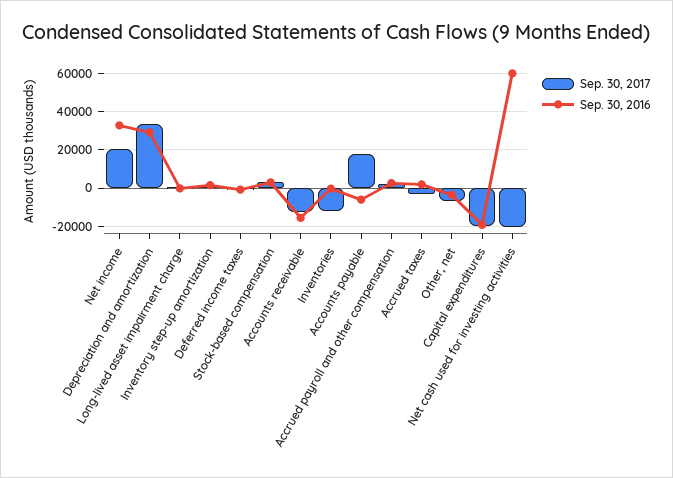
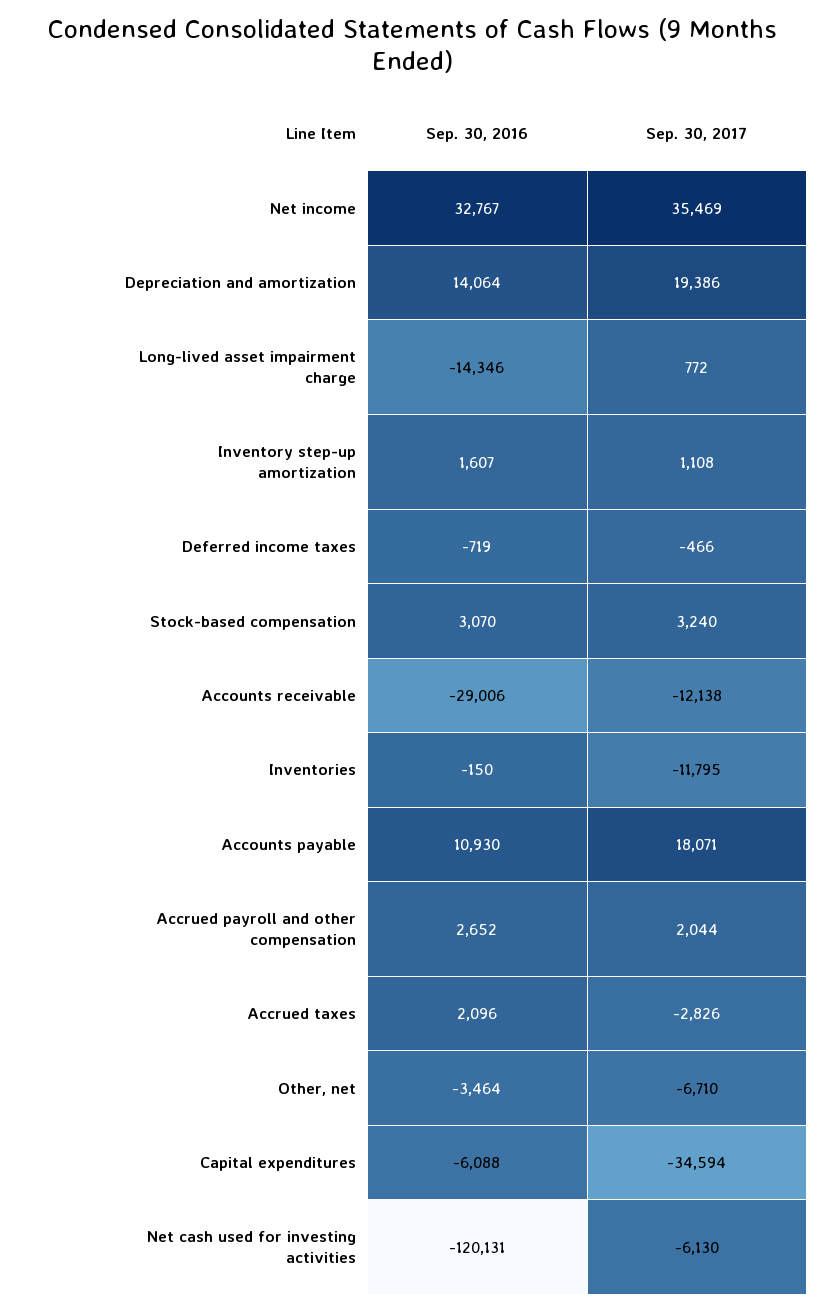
  {
    "Sep. 30, 2017": {
-     "Net income": 20000,
+     "Net income": 35469,
-     "Depreciation and amortization": 35000,
+     "Depreciation and amortization": 19386,
      "Long-lived asset impairment charge": 772,
      "Inventory step-up amortization": 1108,
      "Deferred income taxes": -466,
      "Stock-based compensation": 3240,
      "Accounts receivable": -12138,
      "Inventories": -11795,
      "Accounts payable": 18071,
      "Accrued payroll and other compensation": 2044,
      "Accrued taxes": -2826,
      "Other, net": -6710,
-     "Capital expenditures": -20000,
+     "Capital expenditures": -34594,
-     "Net cash used for investing activities": -20000
+     "Net cash used for investing activities": -6130
    },
    "Sep. 30, 2016": {
      "Net income": 32767,
-     "Depreciation and amortization": 30000,
+     "Depreciation and amortization": 14064,
-     "Long-lived asset impairment charge": 0,
+     "Long-lived asset impairment charge": -14346,
      "Inventory step-up amortization": 1607,
      "Deferred income taxes": -719,
      "Stock-based compensation": 3070,
-     "Accounts receivable": -15000,
+     "Accounts receivable": -29006,
      "Inventories": -150,
-     "Accounts payable": -5000,
+     "Accounts payable": 10930,
      "Accrued payroll and other compensation": 2652,
      "Accrued taxes": 2096,
      "Other, net": -3464,
-     "Capital expenditures": -20000,
+     "Capital expenditures": -6088,
-     "Net cash used for investing activities": 60000
+     "Net cash used for investing activities": -120131
    }
  }

